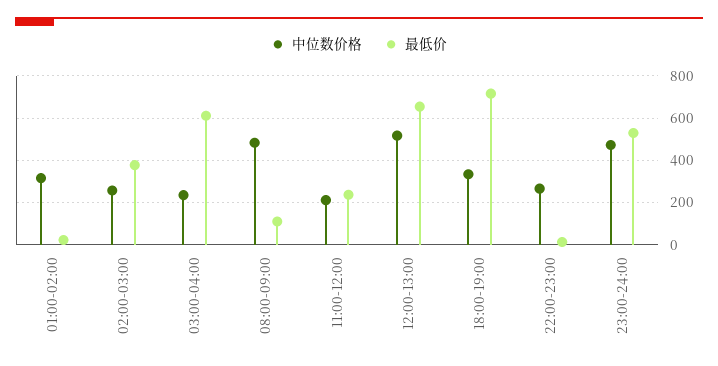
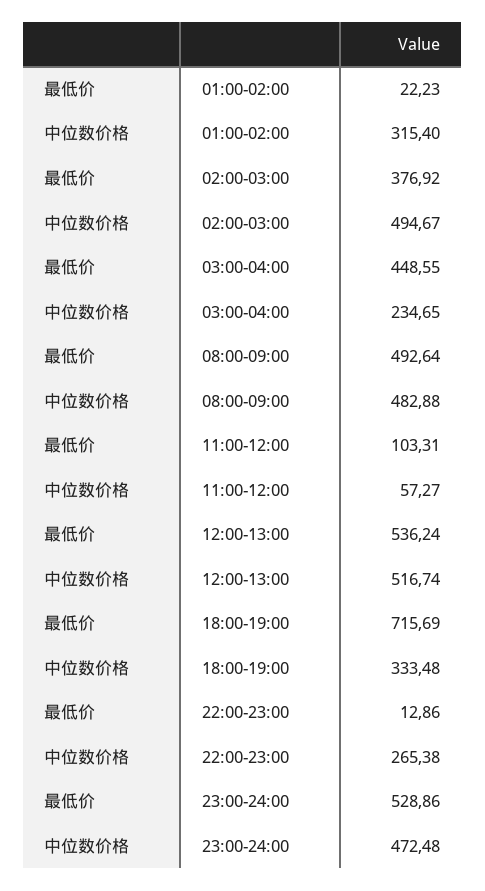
  {
    "中位数价格": {
      "01:00-02:00": 315.4,
-     "02:00-03:00": 250,
+     "02:00-03:00": 494.67,
      "03:00-04:00": 234.65,
      "08:00-09:00": 482.88,
-     "11:00-12:00": 200,
+     "11:00-12:00": 57.27,
      "12:00-13:00": 516.74,
      "18:00-19:00": 333.48,
      "22:00-23:00": 265.38,
      "23:00-24:00": 472.48
    },
    "最低价": {
      "01:00-02:00": 22.23,
      "02:00-03:00": 376.92,
-     "03:00-04:00": 600,
+     "03:00-04:00": 448.55,
-     "08:00-09:00": 100,
+     "08:00-09:00": 492.64,
-     "11:00-12:00": 250,
+     "11:00-12:00": 103.31,
-     "12:00-13:00": 650,
+     "12:00-13:00": 536.24,
      "18:00-19:00": 715.69,
      "22:00-23:00": 12.86,
      "23:00-24:00": 528.86
    }
  }

